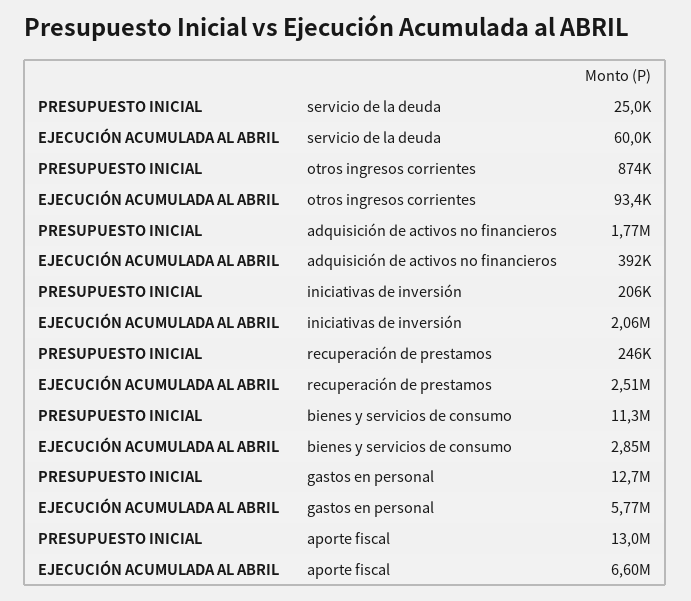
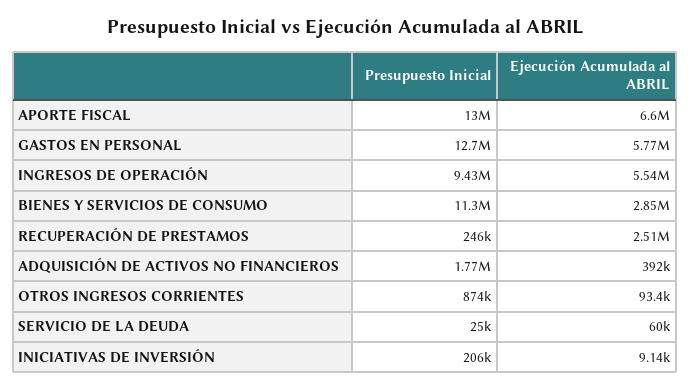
  {
    "PRESUPUESTO INICIAL": {
      "servicio de la deuda": 25000,
      "otros ingresos corrientes": 874000,
      "adquisición de activos no financieros": 1770000,
      "iniciativas de inversión": 206000,
      "recuperación de prestamos": 246000,
      "bienes y servicios de consumo": 11300000,
      "gastos en personal": 12700000,
-     "aporte fiscal": 13000000
+     "aporte fiscal": 13000000,
+     "INGRESOS DE OPERACIÓN": 9430000
    },
    "EJECUCIÓN ACUMULADA AL ABRIL": {
      "servicio de la deuda": 60000,
      "otros ingresos corrientes": 93400,
      "adquisición de activos no financieros": 392000,
-     "iniciativas de inversión": 2060000,
+     "iniciativas de inversión": 9140,
      "recuperación de prestamos": 2510000,
      "bienes y servicios de consumo": 2850000,
      "gastos en personal": 5770000,
-     "aporte fiscal": 6600000
+     "aporte fiscal": 6600000,
+     "INGRESOS DE OPERACIÓN": 5540000
    }
  }

